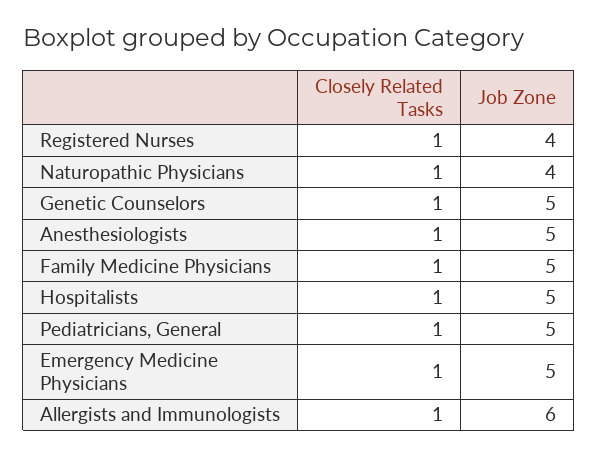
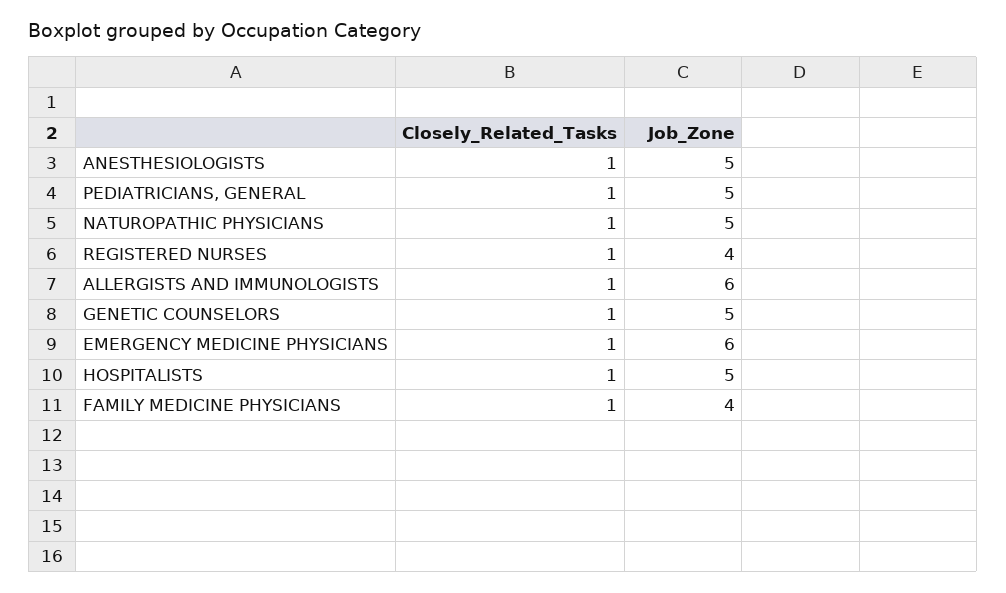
  {
    "Closely Related Tasks": {
      "Registered Nurses": 1,
      "Naturopathic Physicians": 1,
      "Genetic Counselors": 1,
      "Anesthesiologists": 1,
      "Family Medicine Physicians": 1,
      "Hospitalists": 1,
      "Pediatricians, General": 1,
      "Emergency Medicine Physicians": 1,
      "Allergists and Immunologists": 1
    },
    "Job Zone": {
      "Registered Nurses": 4,
-     "Naturopathic Physicians": 4,
+     "Naturopathic Physicians": 5,
      "Genetic Counselors": 5,
      "Anesthesiologists": 5,
-     "Family Medicine Physicians": 5,
+     "Family Medicine Physicians": 4,
      "Hospitalists": 5,
      "Pediatricians, General": 5,
-     "Emergency Medicine Physicians": 5,
+     "Emergency Medicine Physicians": 6,
      "Allergists and Immunologists": 6
    }
  }

